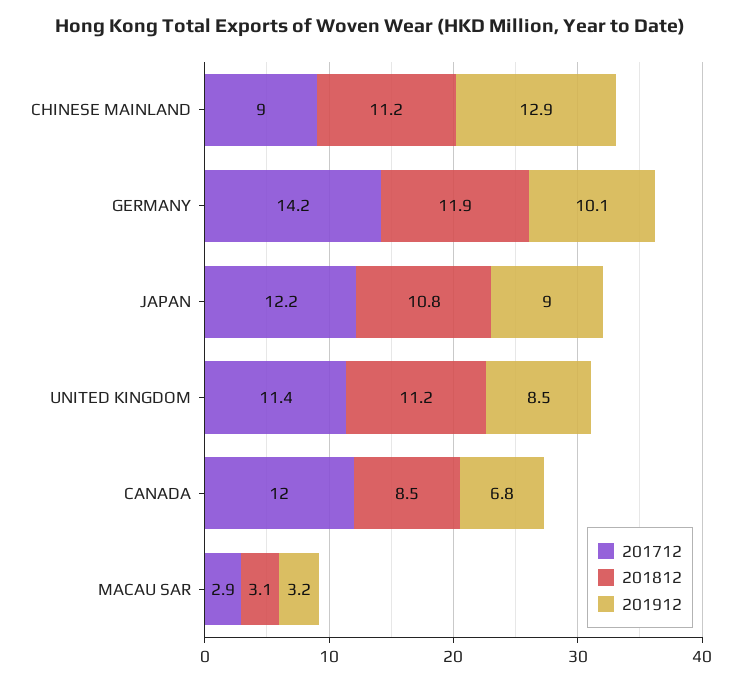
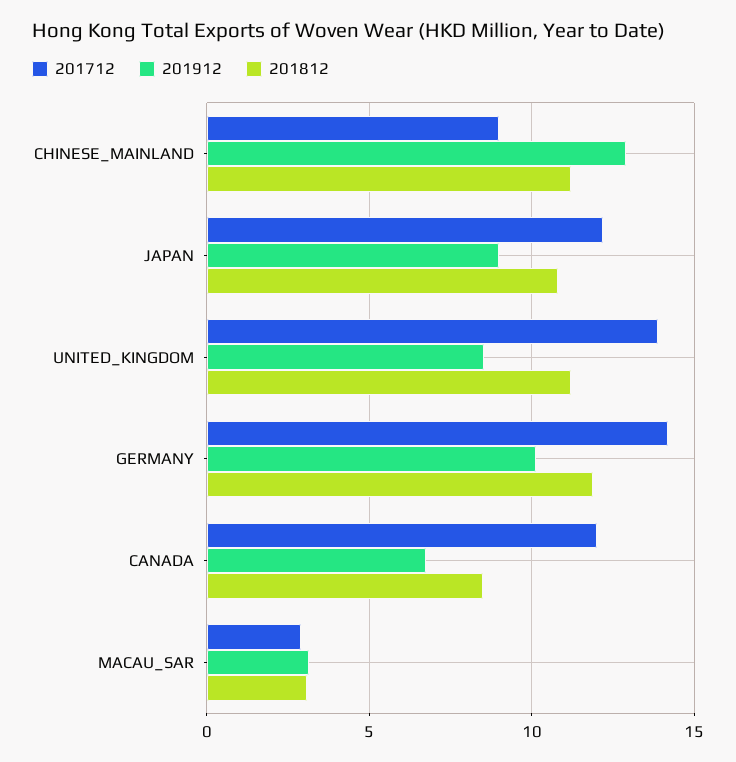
  {
    "201712": {
      "CHINESE MAINLAND": 9,
      "GERMANY": 14.2,
      "JAPAN": 12.2,
-     "UNITED KINGDOM": 11.4,
+     "UNITED KINGDOM": 14,
      "CANADA": 12,
      "MACAU SAR": 2.9
    },
    "201812": {
      "CHINESE MAINLAND": 11.2,
      "GERMANY": 11.9,
      "JAPAN": 10.8,
      "UNITED KINGDOM": 11.2,
      "CANADA": 8.5,
      "MACAU SAR": 3.1
    },
    "201912": {
      "CHINESE MAINLAND": 12.9,
      "GERMANY": 10.1,
      "JAPAN": 9,
      "UNITED KINGDOM": 8.5,
      "CANADA": 6.8,
      "MACAU SAR": 3.2
    }
  }

